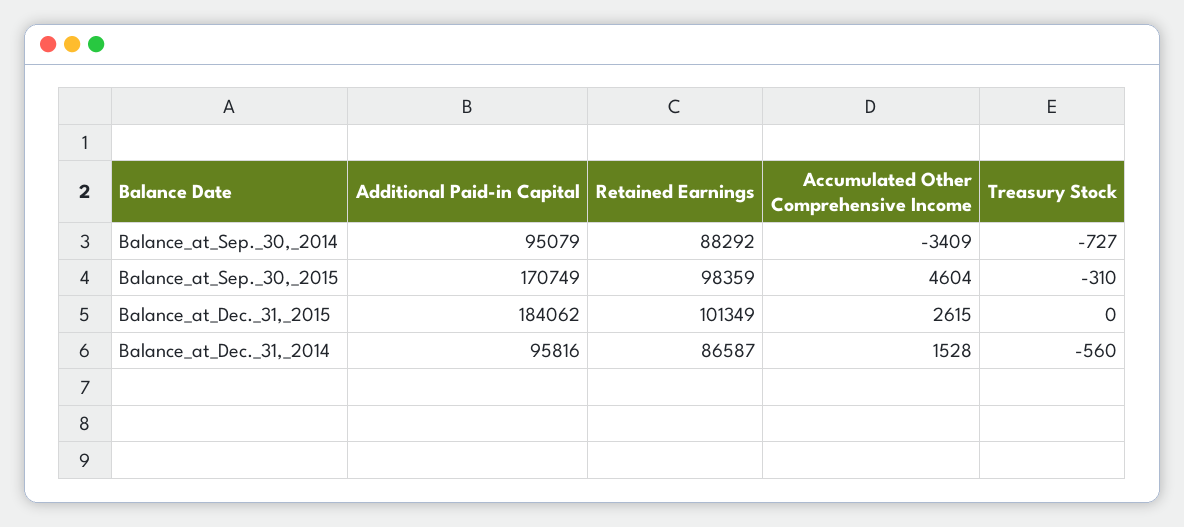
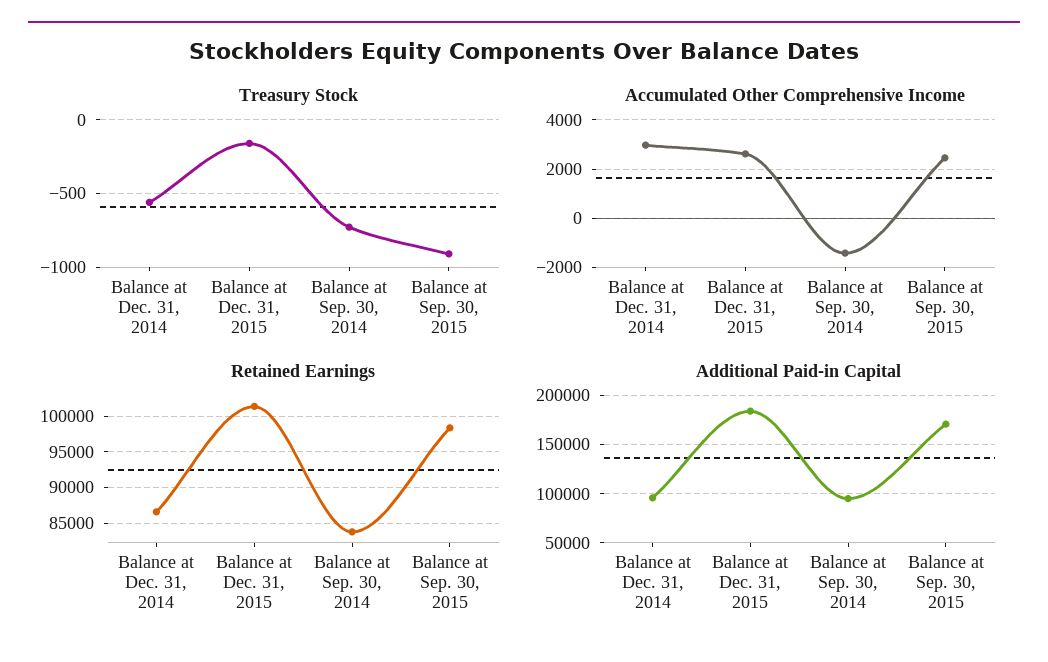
  {
    "Additional Paid-in Capital": {
      "Balance_at_Sep._30,_2014": 95079,
      "Balance_at_Sep._30,_2015": 170749,
      "Balance_at_Dec._31,_2015": 184062,
      "Balance_at_Dec._31,_2014": 95816
    },
    "Retained Earnings": {
-     "Balance_at_Sep._30,_2014": 88292,
+     "Balance_at_Sep._30,_2014": 84000,
      "Balance_at_Sep._30,_2015": 98359,
      "Balance_at_Dec._31,_2015": 101349,
      "Balance_at_Dec._31,_2014": 86587
    },
    "Accumulated Other Comprehensive Income": {
-     "Balance_at_Sep._30,_2014": -3409,
+     "Balance_at_Sep._30,_2014": -1500,
-     "Balance_at_Sep._30,_2015": 4604,
+     "Balance_at_Sep._30,_2015": 2500,
      "Balance_at_Dec._31,_2015": 2615,
-     "Balance_at_Dec._31,_2014": 1528
+     "Balance_at_Dec._31,_2014": 3000
    },
    "Treasury Stock": {
      "Balance_at_Sep._30,_2014": -727,
-     "Balance_at_Sep._30,_2015": -310,
+     "Balance_at_Sep._30,_2015": -900,
-     "Balance_at_Dec._31,_2015": 0,
+     "Balance_at_Dec._31,_2015": -150,
      "Balance_at_Dec._31,_2014": -560
    }
  }

